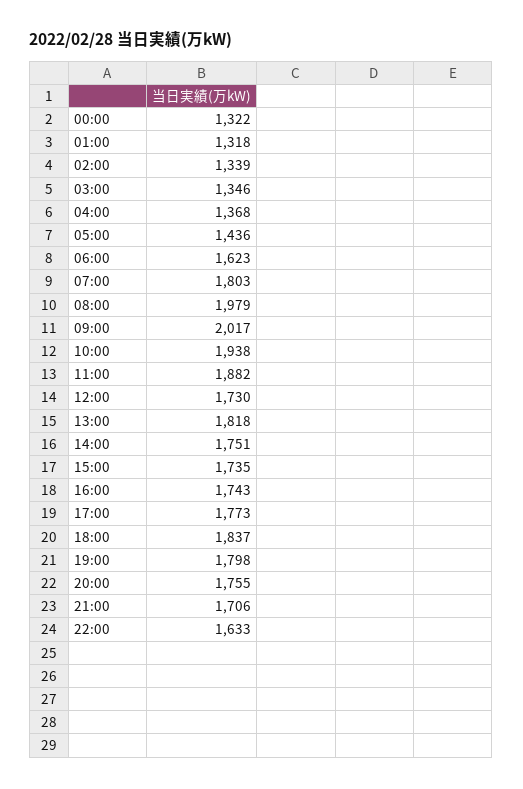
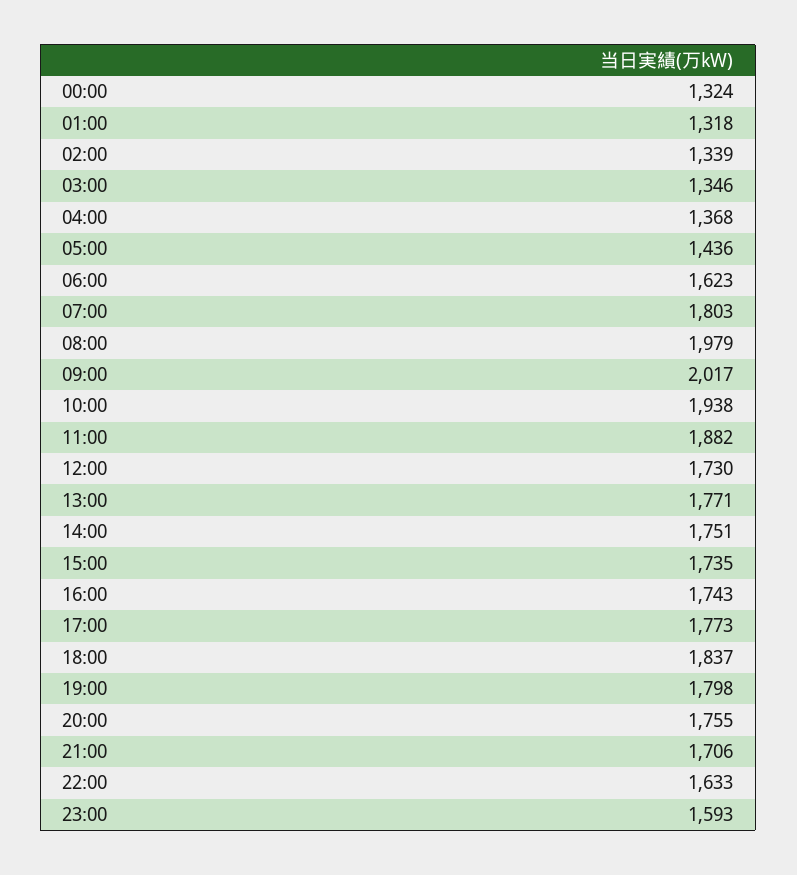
  {
-   "00:00": 1322,
+   "00:00": 1324,
    "01:00": 1318,
    "02:00": 1339,
    "03:00": 1346,
    "04:00": 1368,
    "05:00": 1436,
    "06:00": 1623,
    "07:00": 1803,
    "08:00": 1979,
    "09:00": 2017,
    "10:00": 1938,
    "11:00": 1882,
    "12:00": 1730,
-   "13:00": 1818,
+   "13:00": 1771,
    "14:00": 1751,
    "15:00": 1735,
    "16:00": 1743,
    "17:00": 1773,
    "18:00": 1837,
    "19:00": 1798,
    "20:00": 1755,
    "21:00": 1706,
-   "22:00": 1633
+   "22:00": 1633,
+   "23:00": 1593
  }

